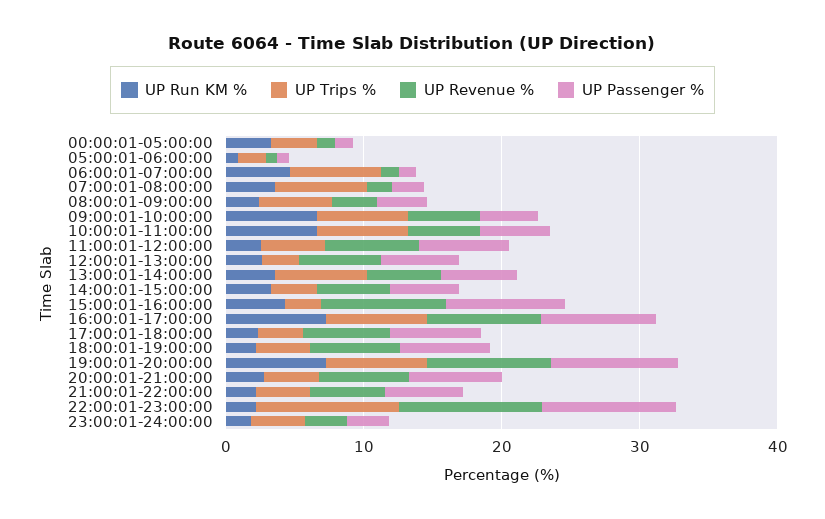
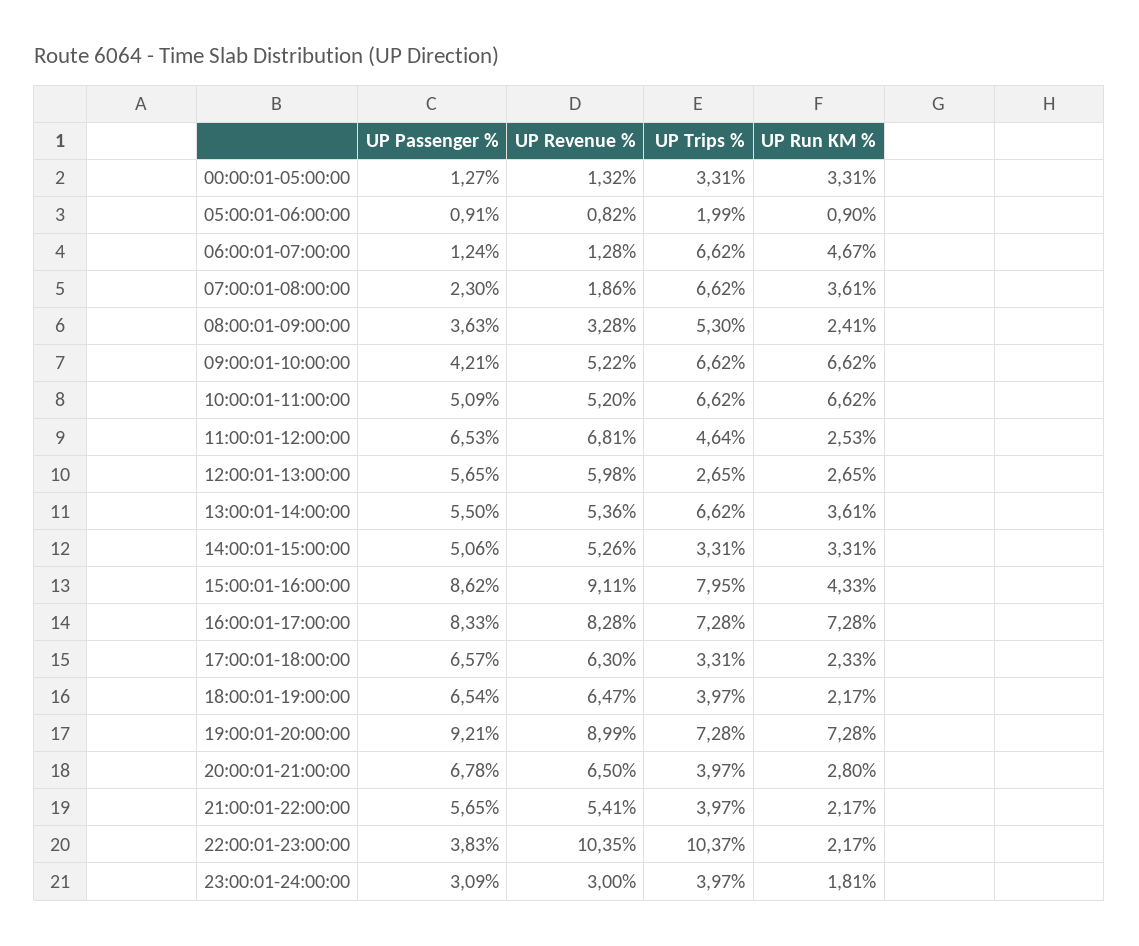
  {
    "UP Run KM %": {
      "00:00:01-05:00:00": 3.31,
      "05:00:01-06:00:00": 0.9,
      "06:00:01-07:00:00": 4.67,
      "07:00:01-08:00:00": 3.61,
      "08:00:01-09:00:00": 2.41,
      "09:00:01-10:00:00": 6.62,
      "10:00:01-11:00:00": 6.62,
      "11:00:01-12:00:00": 2.53,
      "12:00:01-13:00:00": 2.65,
      "13:00:01-14:00:00": 3.61,
      "14:00:01-15:00:00": 3.31,
      "15:00:01-16:00:00": 4.33,
      "16:00:01-17:00:00": 7.28,
      "17:00:01-18:00:00": 2.33,
      "18:00:01-19:00:00": 2.17,
      "19:00:01-20:00:00": 7.28,
      "20:00:01-21:00:00": 2.8,
      "21:00:01-22:00:00": 2.17,
      "22:00:01-23:00:00": 2.17,
      "23:00:01-24:00:00": 1.81
    },
    "UP Trips %": {
      "00:00:01-05:00:00": 3.31,
      "05:00:01-06:00:00": 1.99,
      "06:00:01-07:00:00": 6.62,
      "07:00:01-08:00:00": 6.62,
      "08:00:01-09:00:00": 5.3,
      "09:00:01-10:00:00": 6.62,
      "10:00:01-11:00:00": 6.62,
      "11:00:01-12:00:00": 4.64,
      "12:00:01-13:00:00": 2.65,
      "13:00:01-14:00:00": 6.62,
      "14:00:01-15:00:00": 3.31,
-     "15:00:01-16:00:00": 2,
+     "15:00:01-16:00:00": 7.95,
      "16:00:01-17:00:00": 7.28,
      "17:00:01-18:00:00": 3.31,
      "18:00:01-19:00:00": 3.97,
      "19:00:01-20:00:00": 7.28,
      "20:00:01-21:00:00": 3.97,
      "21:00:01-22:00:00": 3.97,
      "22:00:01-23:00:00": 10.37,
      "23:00:01-24:00:00": 3.97
    },
    "UP Revenue %": {
      "00:00:01-05:00:00": 1.32,
      "05:00:01-06:00:00": 0.82,
      "06:00:01-07:00:00": 1.28,
      "07:00:01-08:00:00": 1.86,
      "08:00:01-09:00:00": 3.28,
      "09:00:01-10:00:00": 5.22,
      "10:00:01-11:00:00": 5.2,
      "11:00:01-12:00:00": 6.81,
      "12:00:01-13:00:00": 5.98,
      "13:00:01-14:00:00": 5.36,
      "14:00:01-15:00:00": 5.26,
      "15:00:01-16:00:00": 9.11,
      "16:00:01-17:00:00": 8.28,
      "17:00:01-18:00:00": 6.3,
      "18:00:01-19:00:00": 6.47,
      "19:00:01-20:00:00": 8.99,
      "20:00:01-21:00:00": 6.5,
      "21:00:01-22:00:00": 5.41,
      "22:00:01-23:00:00": 10.35,
      "23:00:01-24:00:00": 3
    },
    "UP Passenger %": {
      "00:00:01-05:00:00": 1.27,
      "05:00:01-06:00:00": 0.91,
      "06:00:01-07:00:00": 1.24,
      "07:00:01-08:00:00": 2.3,
      "08:00:01-09:00:00": 3.63,
      "09:00:01-10:00:00": 4.21,
      "10:00:01-11:00:00": 5.09,
      "11:00:01-12:00:00": 6.53,
      "12:00:01-13:00:00": 5.65,
      "13:00:01-14:00:00": 5.5,
      "14:00:01-15:00:00": 5.06,
      "15:00:01-16:00:00": 8.62,
      "16:00:01-17:00:00": 8.33,
      "17:00:01-18:00:00": 6.57,
      "18:00:01-19:00:00": 6.54,
      "19:00:01-20:00:00": 9.21,
      "20:00:01-21:00:00": 6.78,
      "21:00:01-22:00:00": 5.65,
-     "22:00:01-23:00:00": 10,
+     "22:00:01-23:00:00": 3.83,
      "23:00:01-24:00:00": 3.09
    }
  }

